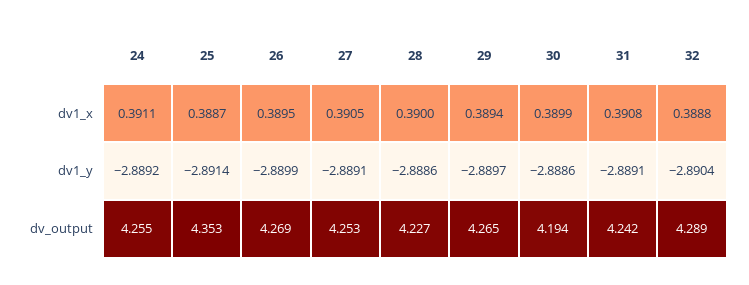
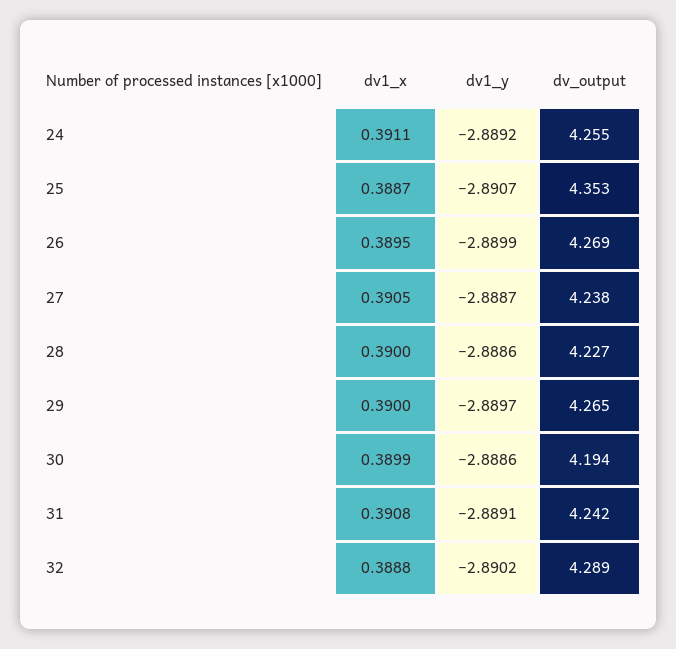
  {
    "24": {
      "dv1_x": 0.3911,
      "dv1_y": -2.8892,
      "dv_output": 4.255
    },
    "25": {
      "dv1_x": 0.3887,
-     "dv1_y": -2.8914,
+     "dv1_y": -2.8907,
      "dv_output": 4.353
    },
    "26": {
      "dv1_x": 0.3895,
      "dv1_y": -2.8899,
      "dv_output": 4.269
    },
    "27": {
      "dv1_x": 0.3905,
-     "dv1_y": -2.8891,
+     "dv1_y": -2.8887,
-     "dv_output": 4.253
+     "dv_output": 4.238
    },
    "28": {
      "dv1_x": 0.39,
      "dv1_y": -2.8886,
      "dv_output": 4.227
    },
    "29": {
-     "dv1_x": 0.3894,
+     "dv1_x": 0.39,
      "dv1_y": -2.8897,
      "dv_output": 4.265
    },
    "30": {
      "dv1_x": 0.3899,
      "dv1_y": -2.8886,
      "dv_output": 4.194
    },
    "31": {
      "dv1_x": 0.3908,
      "dv1_y": -2.8891,
      "dv_output": 4.242
    },
    "32": {
      "dv1_x": 0.3888,
-     "dv1_y": -2.8904,
+     "dv1_y": -2.8902,
      "dv_output": 4.289
    }
  }

